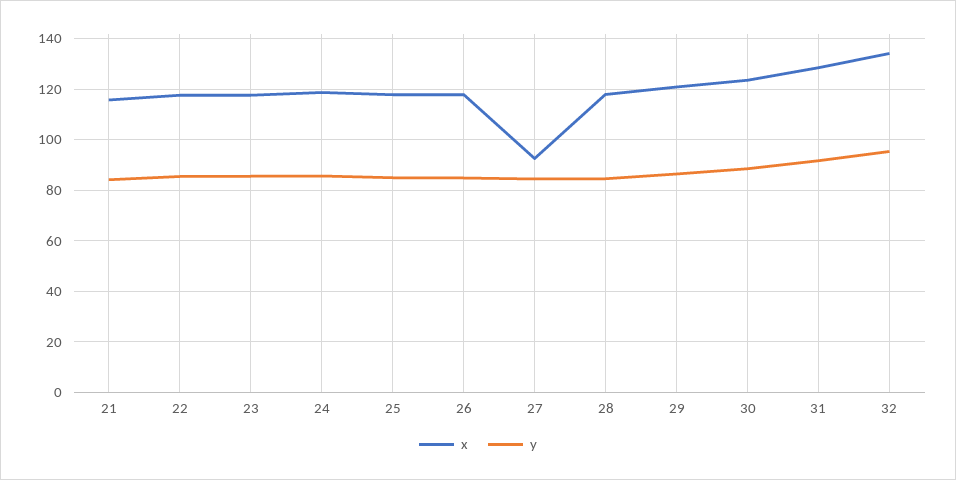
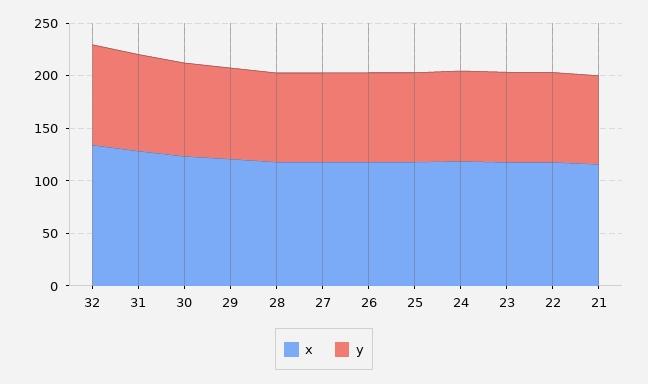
  {
    "x": {
      "21": 115,
      "22": 117.5,
      "23": 117.5,
      "24": 120,
      "25": 117.5,
      "26": 117.5,
-     "27": 92.5,
+     "27": 120,
      "28": 117.5,
      "29": 120,
      "30": 122.5,
      "31": 127.5,
      "32": 135
    },
    "y": {
      "21": 85,
      "22": 85,
      "23": 85,
      "24": 85,
      "25": 85,
      "26": 85,
      "27": 85,
      "28": 85,
      "29": 87.5,
      "30": 87.5,
      "31": 92.5,
      "32": 95
    }
  }

